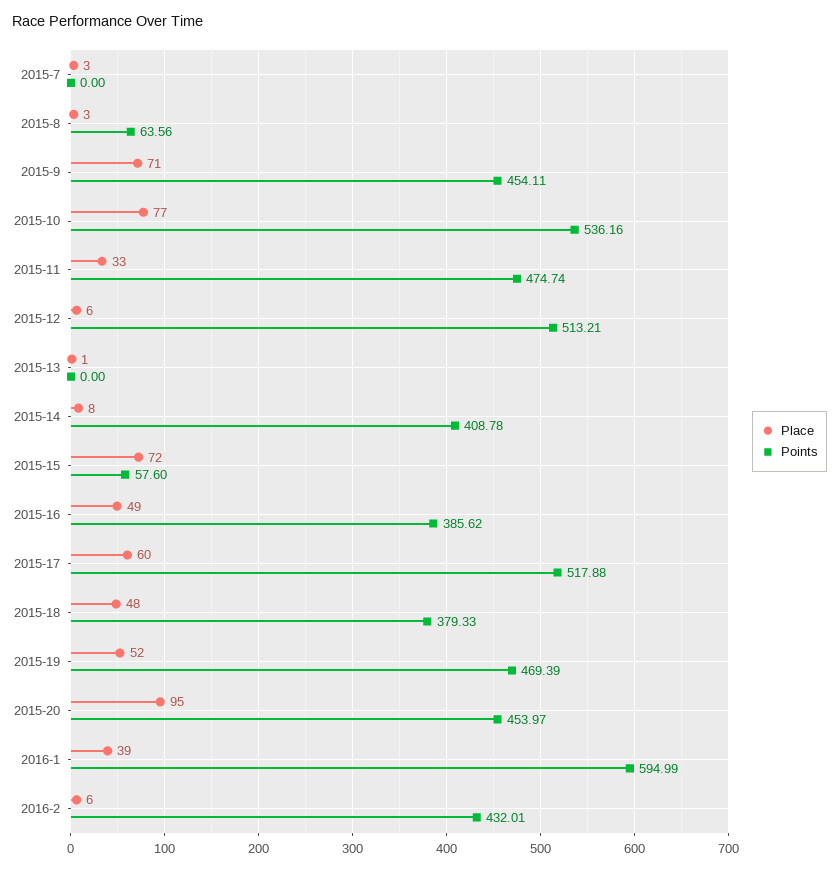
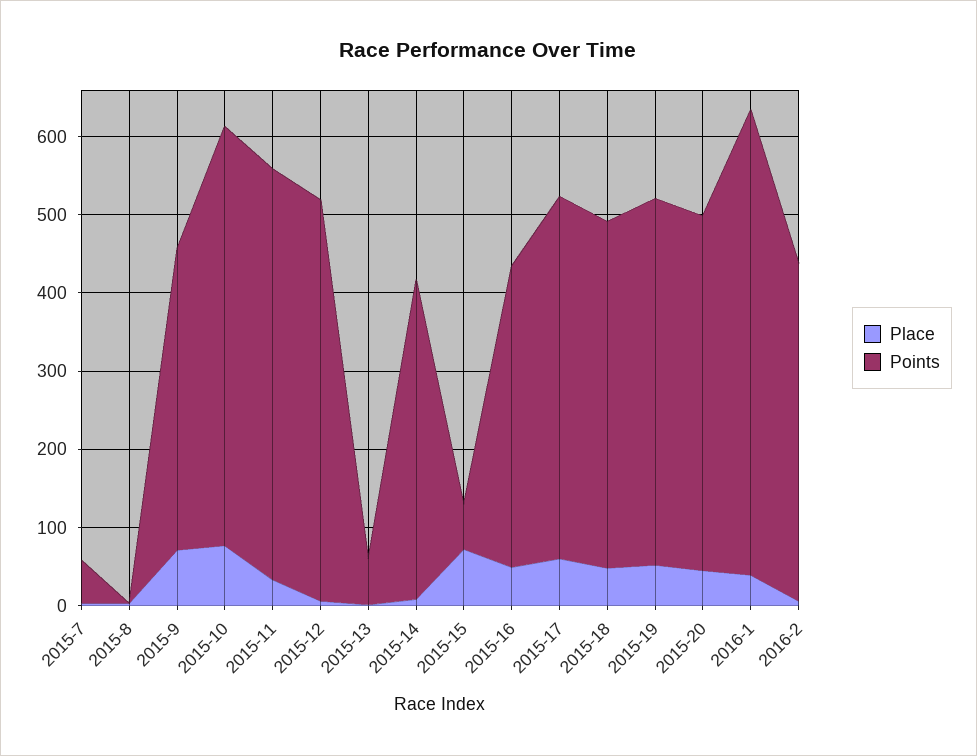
  {
    "Place": {
      "2015-7": 3,
      "2015-8": 3,
      "2015-9": 71,
      "2015-10": 77,
      "2015-11": 33,
      "2015-12": 6,
      "2015-13": 1,
      "2015-14": 8,
      "2015-15": 72,
      "2015-16": 49,
      "2015-17": 60,
      "2015-18": 48,
      "2015-19": 52,
-     "2015-20": 95,
+     "2015-20": 40,
      "2016-1": 39,
      "2016-2": 6
    },
    "Points": {
-     "2015-7": 0,
+     "2015-7": 60,
-     "2015-8": 63.56,
+     "2015-8": 0,
-     "2015-9": 454.11,
+     "2015-9": 380,
      "2015-10": 536.16,
-     "2015-11": 474.74,
+     "2015-11": 520,
      "2015-12": 513.21,
-     "2015-13": 0,
+     "2015-13": 60,
      "2015-14": 408.78,
      "2015-15": 57.6,
      "2015-16": 385.62,
-     "2015-17": 517.88,
+     "2015-17": 460,
-     "2015-18": 379.33,
+     "2015-18": 440,
      "2015-19": 469.39,
      "2015-20": 453.97,
      "2016-1": 594.99,
      "2016-2": 432.01
    }
  }

